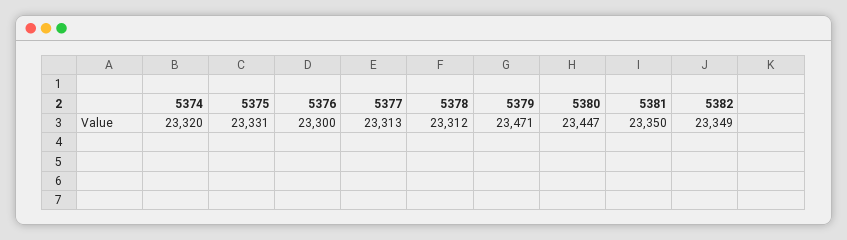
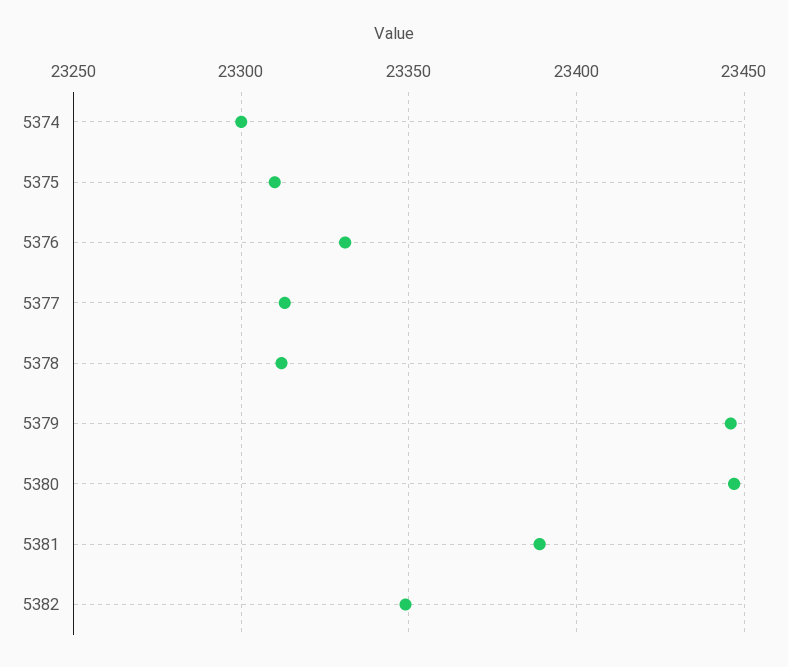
  {
-   "5374": 23320,
+   "5374": 23300,
-   "5375": 23331,
+   "5375": 23310,
-   "5376": 23300,
+   "5376": 23330,
    "5377": 23313,
    "5378": 23312,
-   "5379": 23471,
+   "5379": 23445,
    "5380": 23447,
-   "5381": 23350,
+   "5381": 23390,
    "5382": 23349
  }

